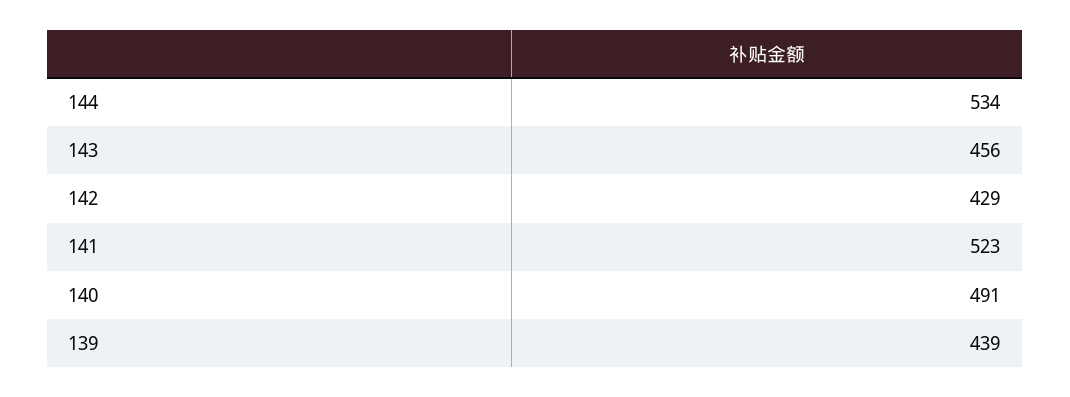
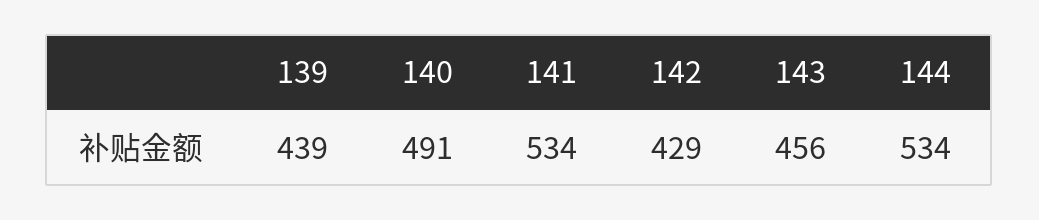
  {
    "144": 534,
    "143": 456,
    "142": 429,
-   "141": 523,
+   "141": 534,
    "140": 491,
    "139": 439
  }

